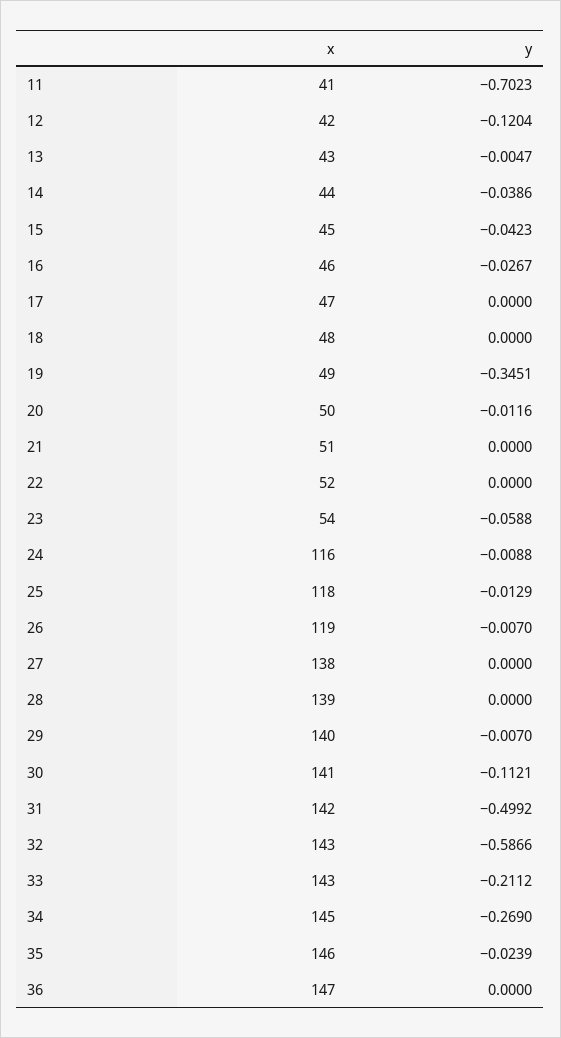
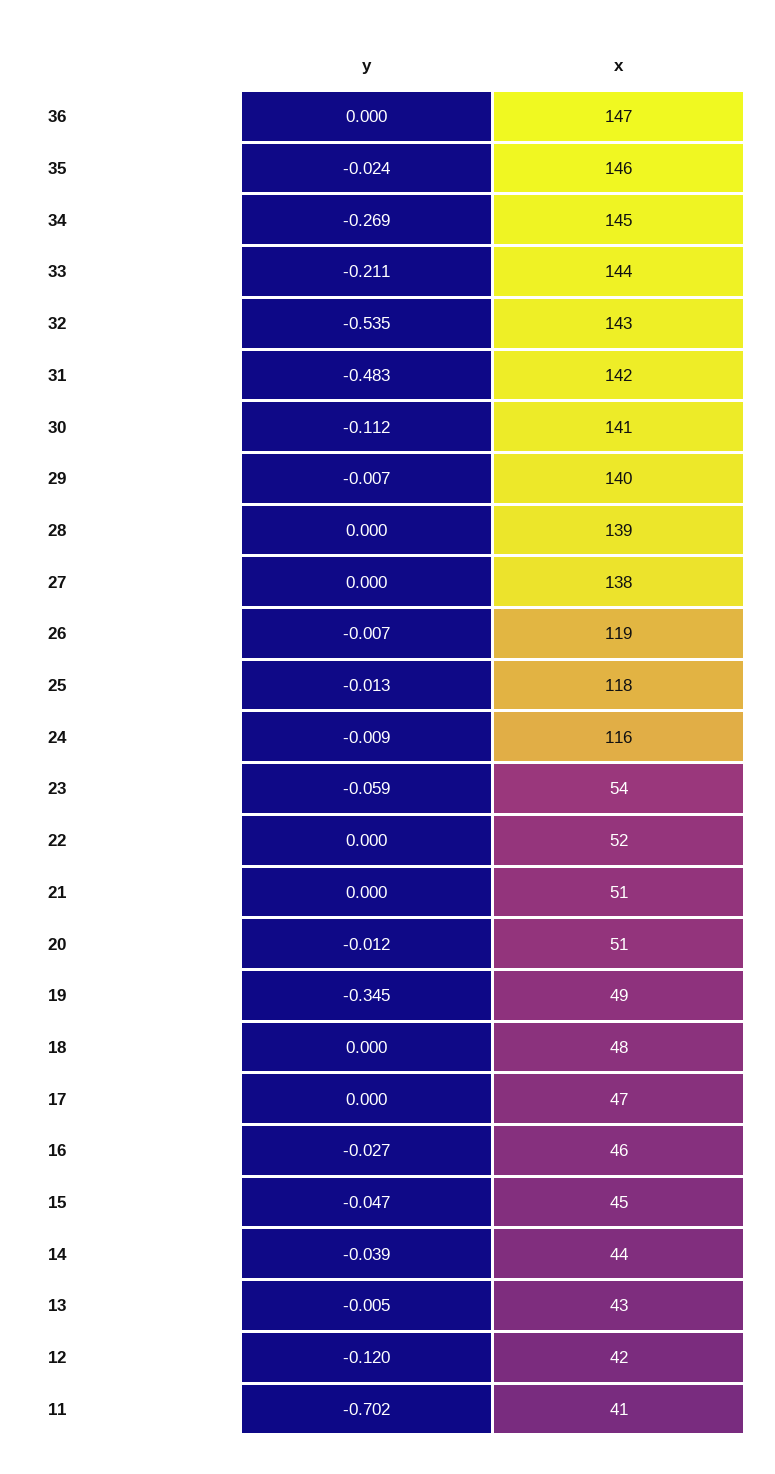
  {
    "x": {
      "11": 41,
      "12": 42,
      "13": 43,
      "14": 44,
      "15": 45,
      "16": 46,
      "17": 47,
      "18": 48,
      "19": 49,
-     "20": 50,
+     "20": 51,
      "21": 51,
      "22": 52,
      "23": 54,
      "24": 116,
      "25": 118,
      "26": 119,
      "27": 138,
      "28": 139,
      "29": 140,
      "30": 141,
      "31": 142,
      "32": 143,
-     "33": 143,
+     "33": 144,
      "34": 145,
      "35": 146,
      "36": 147
    },
    "y": {
      "11": -0.7023,
      "12": -0.1204,
      "13": -0.0047,
      "14": -0.0386,
-     "15": -0.0423,
+     "15": -0.047,
      "16": -0.0267,
      "17": 0,
      "18": 0,
      "19": -0.3451,
      "20": -0.0116,
      "21": 0,
      "22": 0,
      "23": -0.0588,
      "24": -0.0088,
      "25": -0.0129,
      "26": -0.007,
      "27": 0,
      "28": 0,
      "29": -0.007,
      "30": -0.1121,
-     "31": -0.4992,
+     "31": -0.483,
-     "32": -0.5866,
+     "32": -0.535,
      "33": -0.2112,
      "34": -0.269,
      "35": -0.0239,
      "36": 0
    }
  }

